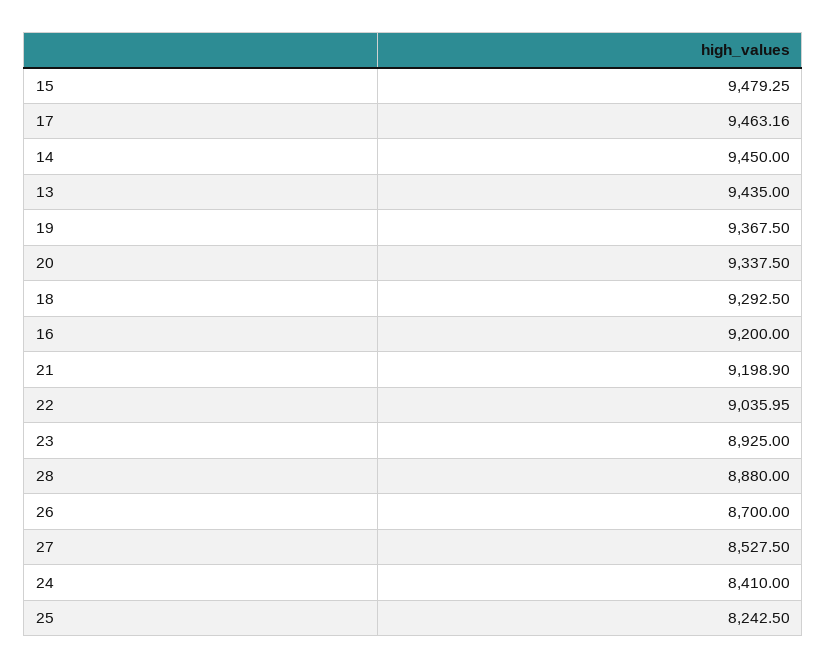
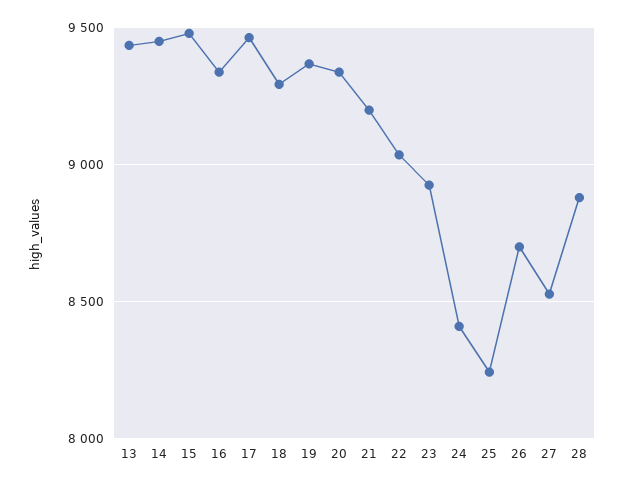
  {
    "15": 9479.25,
    "17": 9463.16,
    "14": 9450,
    "13": 9435,
    "19": 9367.5,
    "20": 9337.5,
    "18": 9292.5,
-   "16": 9200,
+   "16": 9350,
    "21": 9198.9,
    "22": 9035.95,
    "23": 8925,
    "28": 8880,
    "26": 8700,
    "27": 8527.5,
    "24": 8410,
    "25": 8242.5
  }

